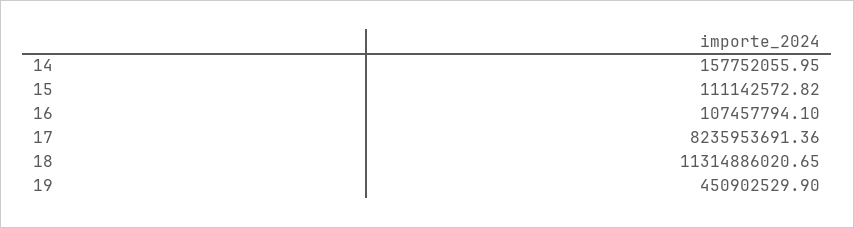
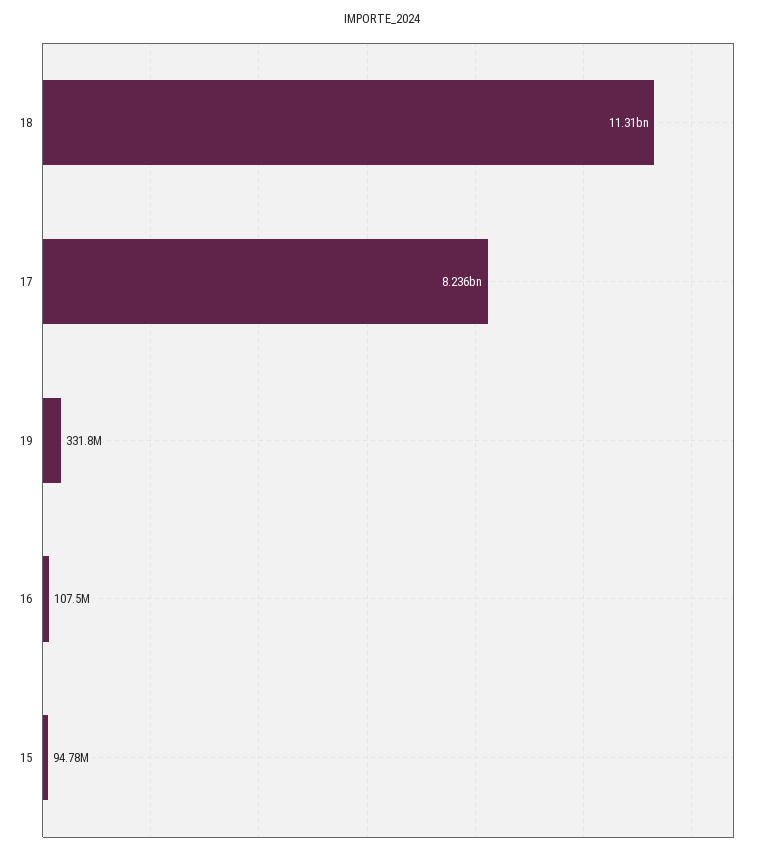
  {
-   "14": 157752055.95,
-   "15": 111142572.82,
+   "15": 94780000,
    "16": 107457794.1,
    "17": 8235953691.36,
    "18": 11314886020.65,
-   "19": 450902529.9
+   "19": 331800000
  }

